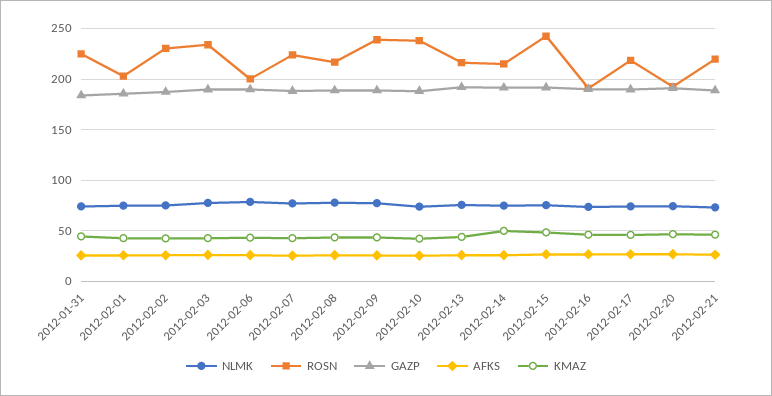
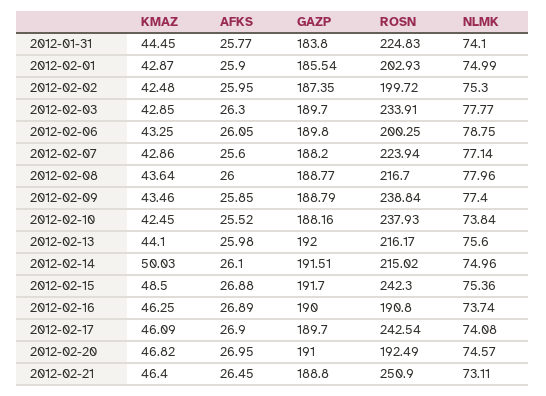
  {
    "NLMK": {
      "2012-01-31": 74.1,
      "2012-02-01": 74.99,
      "2012-02-02": 75.3,
      "2012-02-03": 77.77,
      "2012-02-06": 78.75,
      "2012-02-07": 77.14,
      "2012-02-08": 77.96,
      "2012-02-09": 77.4,
      "2012-02-10": 73.84,
      "2012-02-13": 75.6,
      "2012-02-14": 74.96,
      "2012-02-15": 75.36,
      "2012-02-16": 73.74,
      "2012-02-17": 74.08,
      "2012-02-20": 74.57,
      "2012-02-21": 73.11
    },
    "ROSN": {
      "2012-01-31": 224.83,
      "2012-02-01": 202.93,
-     "2012-02-02": 230,
+     "2012-02-02": 199.72,
      "2012-02-03": 233.91,
      "2012-02-06": 200.25,
      "2012-02-07": 223.94,
      "2012-02-08": 216.7,
      "2012-02-09": 238.84,
      "2012-02-10": 237.93,
      "2012-02-13": 216.17,
      "2012-02-14": 215.02,
      "2012-02-15": 242.3,
      "2012-02-16": 190.8,
-     "2012-02-17": 220,
+     "2012-02-17": 242.54,
      "2012-02-20": 192.49,
-     "2012-02-21": 220
+     "2012-02-21": 250.9
    },
    "GAZP": {
      "2012-01-31": 183.8,
      "2012-02-01": 185.54,
      "2012-02-02": 187.35,
      "2012-02-03": 189.7,
      "2012-02-06": 189.8,
      "2012-02-07": 188.2,
      "2012-02-08": 188.77,
      "2012-02-09": 188.79,
      "2012-02-10": 188.16,
      "2012-02-13": 192,
      "2012-02-14": 191.51,
      "2012-02-15": 191.7,
      "2012-02-16": 190,
      "2012-02-17": 189.7,
      "2012-02-20": 191,
      "2012-02-21": 188.8
    },
    "AFKS": {
      "2012-01-31": 25.77,
      "2012-02-01": 25.9,
      "2012-02-02": 25.95,
      "2012-02-03": 26.3,
      "2012-02-06": 26.05,
      "2012-02-07": 25.6,
      "2012-02-08": 26,
      "2012-02-09": 25.85,
      "2012-02-10": 25.52,
      "2012-02-13": 25.98,
      "2012-02-14": 26.1,
      "2012-02-15": 26.88,
      "2012-02-16": 26.89,
      "2012-02-17": 26.9,
      "2012-02-20": 26.95,
      "2012-02-21": 26.45
    },
    "KMAZ": {
      "2012-01-31": 44.45,
      "2012-02-01": 42.87,
      "2012-02-02": 42.48,
      "2012-02-03": 42.85,
      "2012-02-06": 43.25,
      "2012-02-07": 42.86,
      "2012-02-08": 43.64,
      "2012-02-09": 43.46,
      "2012-02-10": 42.45,
      "2012-02-13": 44.1,
      "2012-02-14": 50.03,
      "2012-02-15": 48.5,
      "2012-02-16": 46.25,
      "2012-02-17": 46.09,
      "2012-02-20": 46.82,
      "2012-02-21": 46.4
    }
  }

